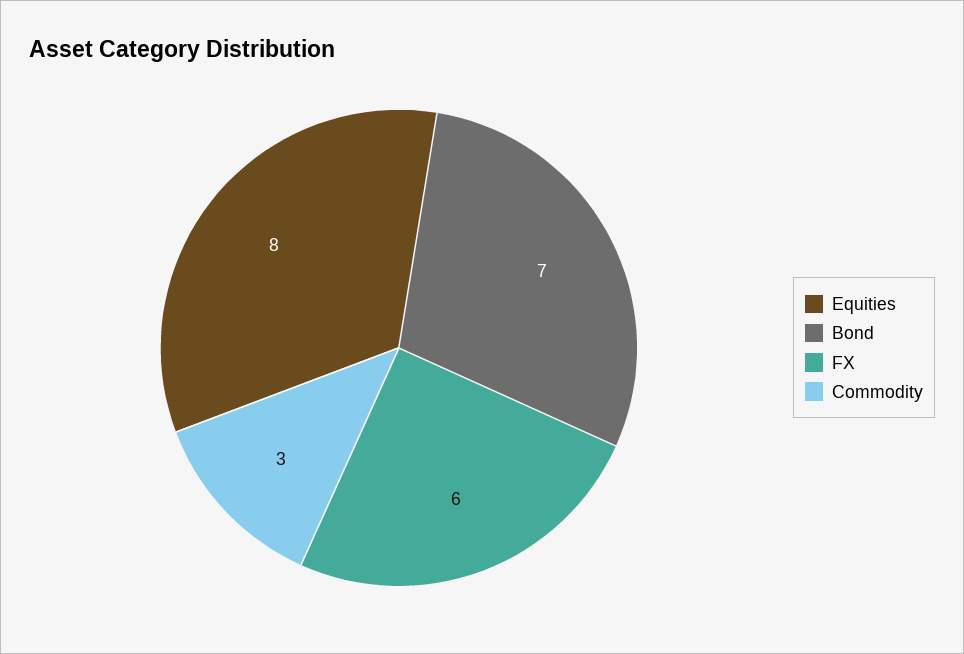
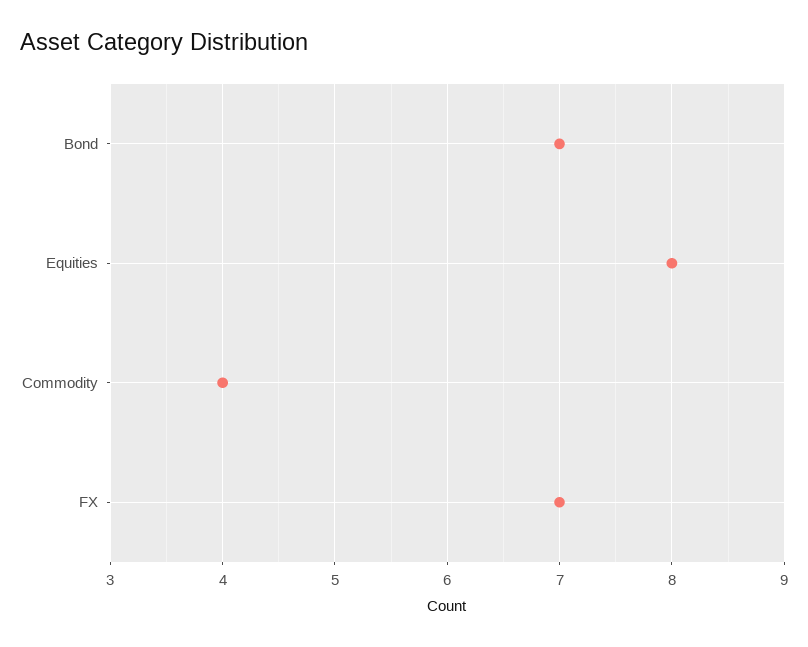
  {
    "Equities": 8,
    "Bond": 7,
-   "FX": 6,
+   "FX": 7,
-   "Commodity": 3
+   "Commodity": 4
  }

